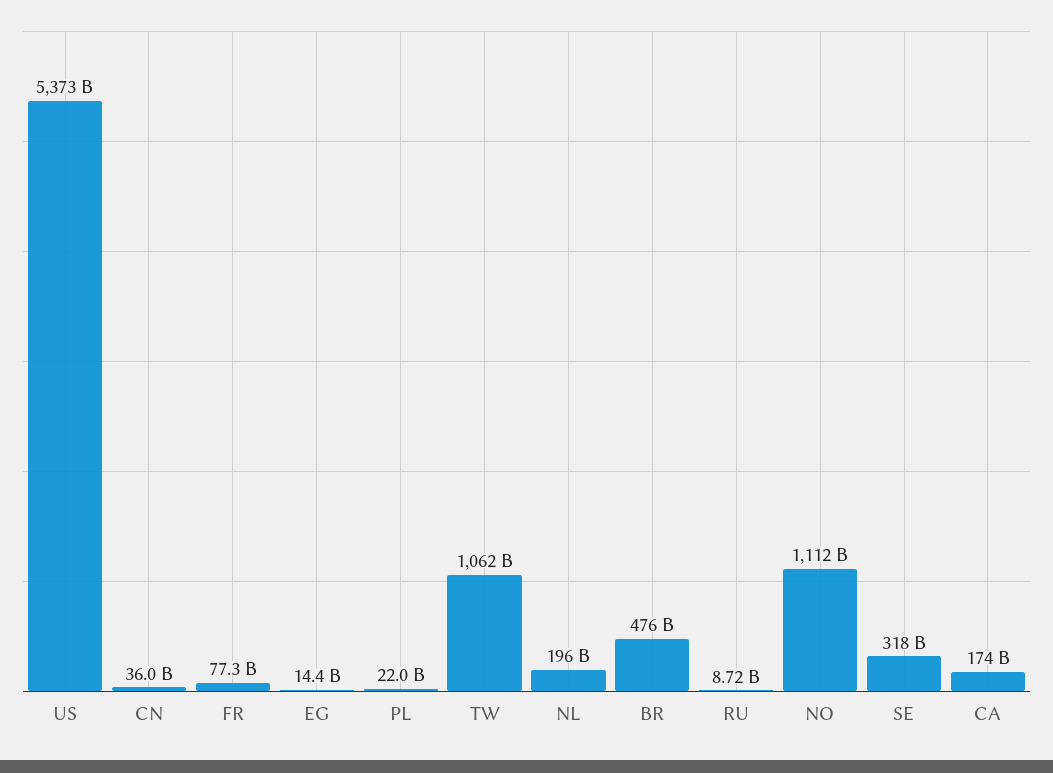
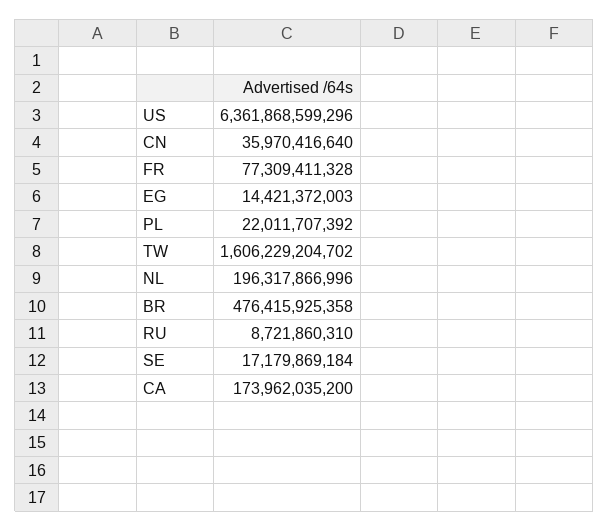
  {
-   "US": 5373000000000,
+   "US": 6361868599296,
    "CN": 35970416640,
    "FR": 77309411328,
    "EG": 14421372003,
    "PL": 22011707392,
-   "TW": 1062000000000,
+   "TW": 1606229204702,
    "NL": 196317866996,
    "BR": 476415925358,
    "RU": 8721860310,
-   "NO": 1112000000000,
-   "SE": 318000000000,
+   "SE": 17179869184,
    "CA": 173962035200
  }

